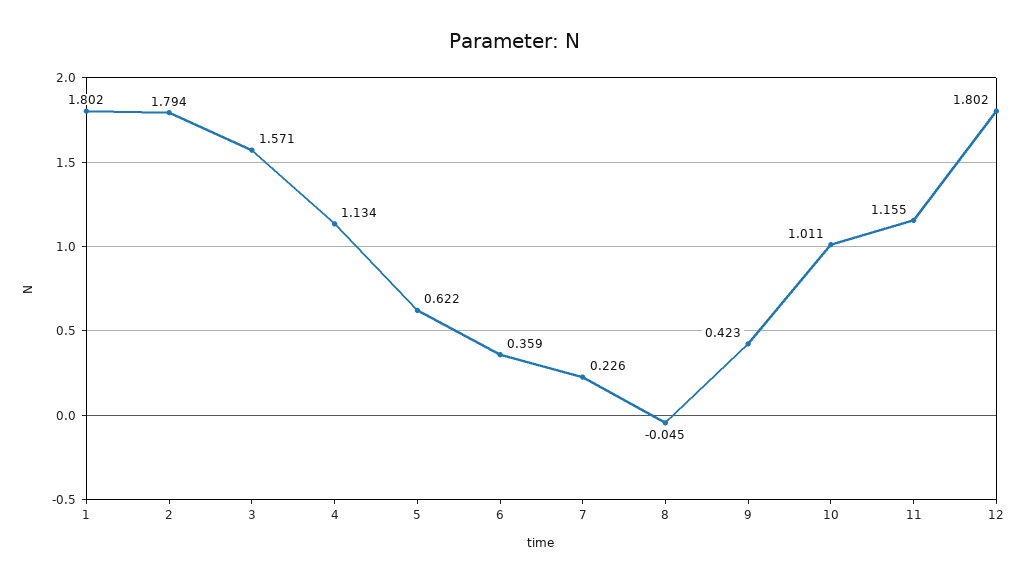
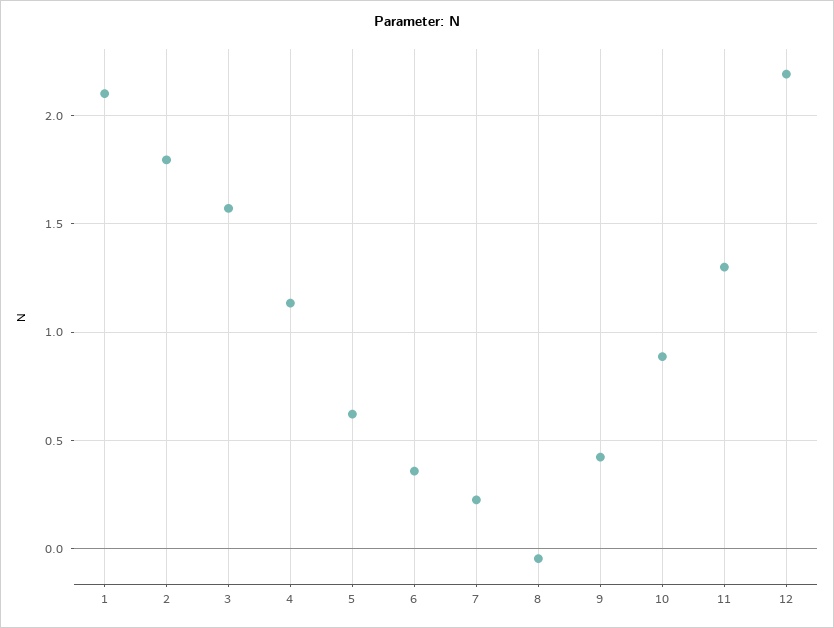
  {
-   "1": 1.802,
+   "1": 2.1,
    "2": 1.794,
    "3": 1.571,
    "4": 1.134,
    "5": 0.622,
    "6": 0.359,
    "7": 0.226,
    "8": -0.045,
    "9": 0.423,
-   "10": 1.011,
+   "10": 0.9,
-   "11": 1.155,
+   "11": 1.3,
-   "12": 1.802
+   "12": 2.2
  }

